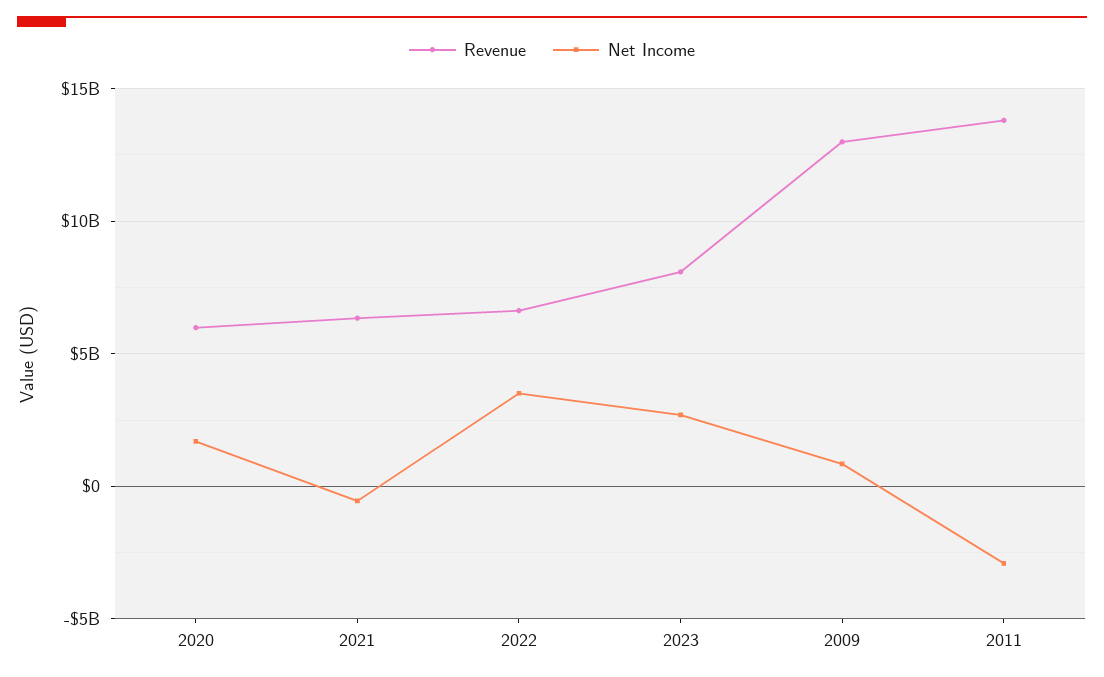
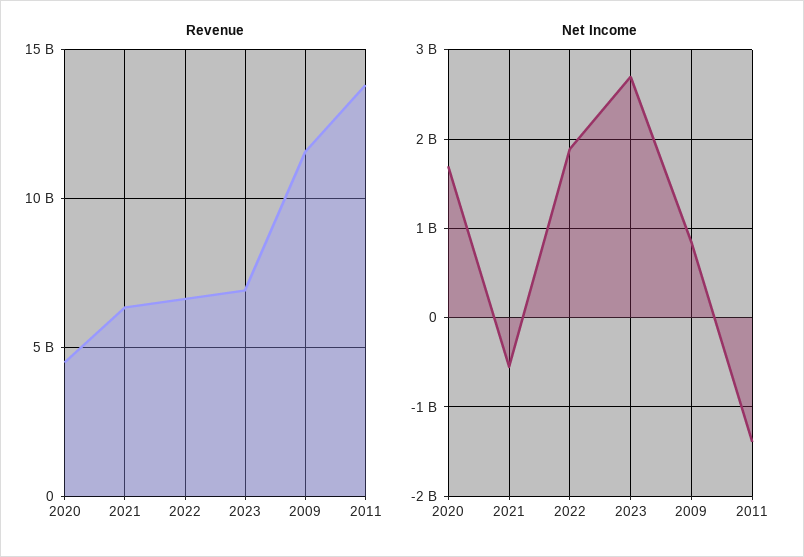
  {
    "Revenue": {
-     "2020": 6000000000,
+     "2020": 4500000000,
      "2021": 6500000000,
      "2022": 6500000000,
-     "2023": 8000000000,
+     "2023": 7000000000,
-     "2009": 13000000000,
+     "2009": 11500000000,
      "2011": 14000000000
    },
    "Net Income": {
      "2020": 1700000000,
      "2021": -600000000,
-     "2022": 3500000000,
+     "2022": 1900000000,
      "2023": 2700000000,
      "2009": 800000000,
-     "2011": -3000000000
+     "2011": -1400000000
    }
  }

